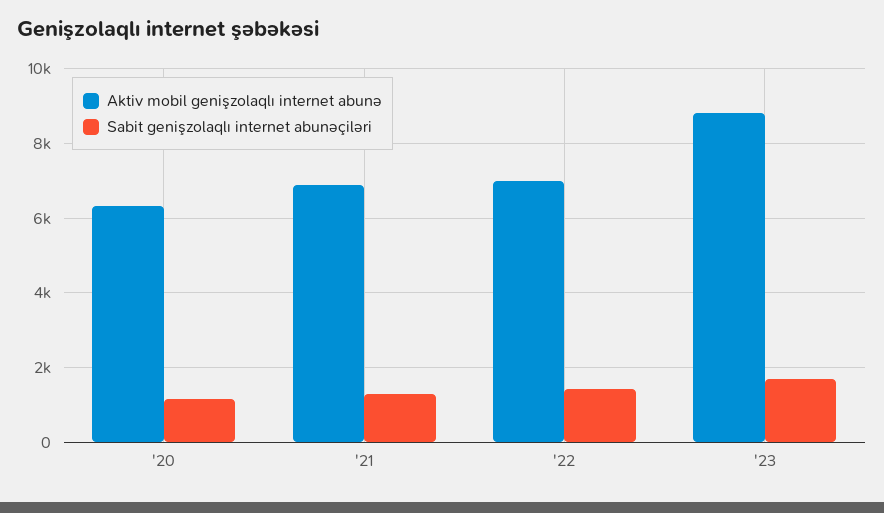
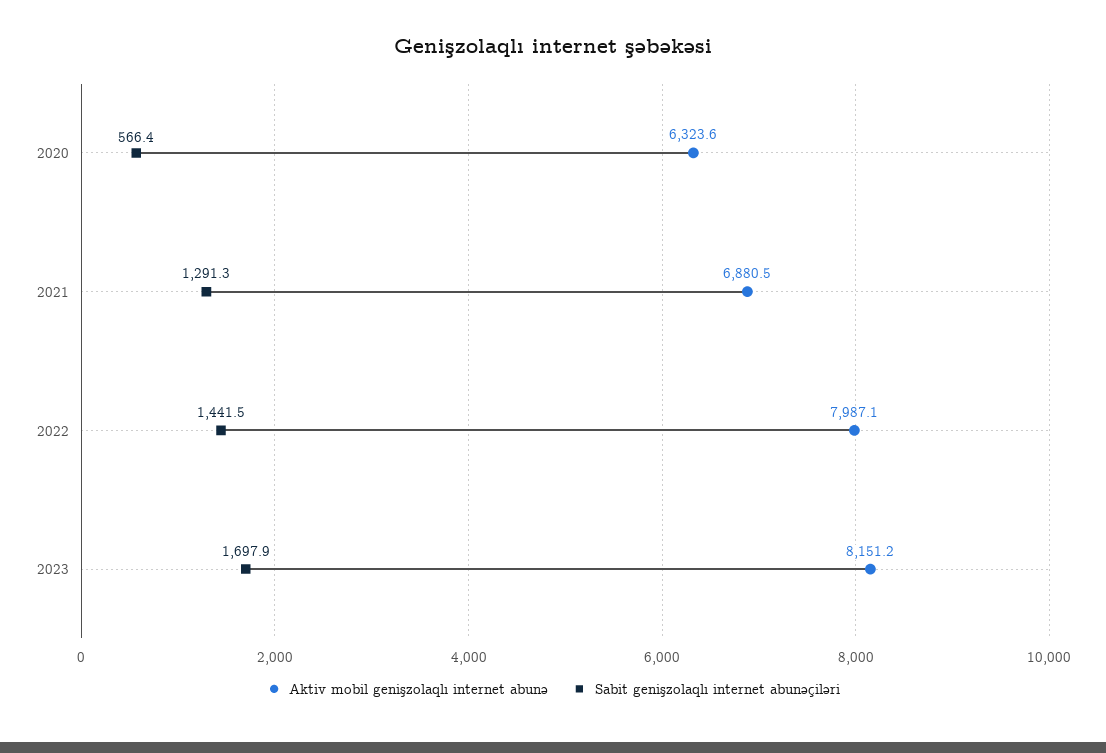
  {
    "Aktiv mobil genişzolaqlı internet abunə": {
      "'20": 6323.6,
      "'21": 6880.5,
-     "'22": 7000,
+     "'22": 7987.1,
-     "'23": 8800
+     "'23": 8151.2
    },
    "Sabit genişzolaqlı internet abunəçiləri": {
-     "'20": 1200,
+     "'20": 566.4,
      "'21": 1291.3,
      "'22": 1441.5,
      "'23": 1697.9
    }
  }

